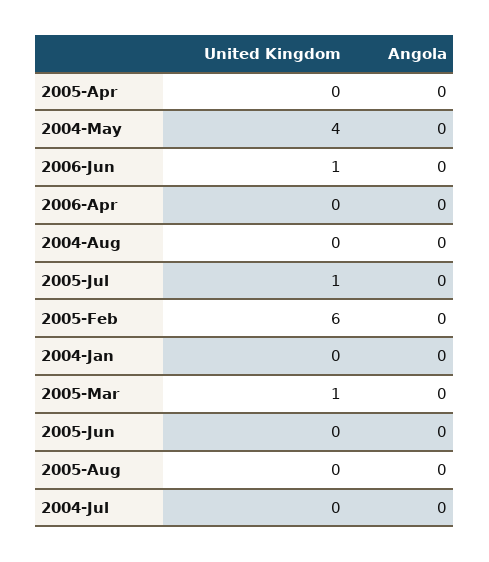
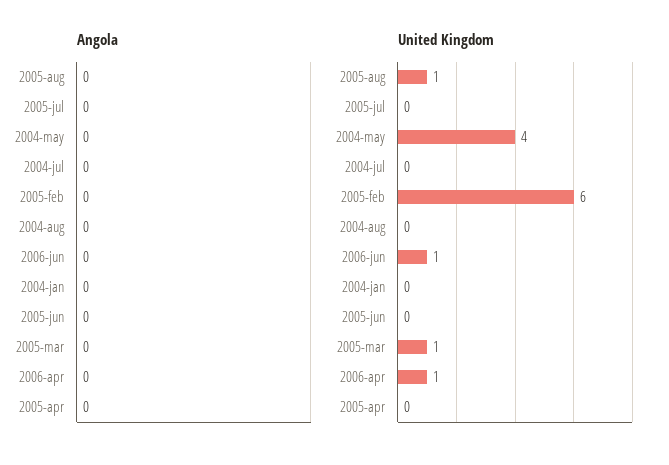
  {
    "United Kingdom": {
      "2005-Apr": 0,
      "2004-May": 4,
      "2006-Jun": 1,
-     "2006-Apr": 0,
+     "2006-Apr": 1,
      "2004-Aug": 0,
-     "2005-Jul": 1,
+     "2005-Jul": 0,
      "2005-Feb": 6,
      "2004-Jan": 0,
      "2005-Mar": 1,
      "2005-Jun": 0,
-     "2005-Aug": 0,
+     "2005-Aug": 1,
      "2004-Jul": 0
    },
    "Angola": {
      "2005-Apr": 0,
      "2004-May": 0,
      "2006-Jun": 0,
      "2006-Apr": 0,
      "2004-Aug": 0,
      "2005-Jul": 0,
      "2005-Feb": 0,
      "2004-Jan": 0,
      "2005-Mar": 0,
      "2005-Jun": 0,
      "2005-Aug": 0,
      "2004-Jul": 0
    }
  }

